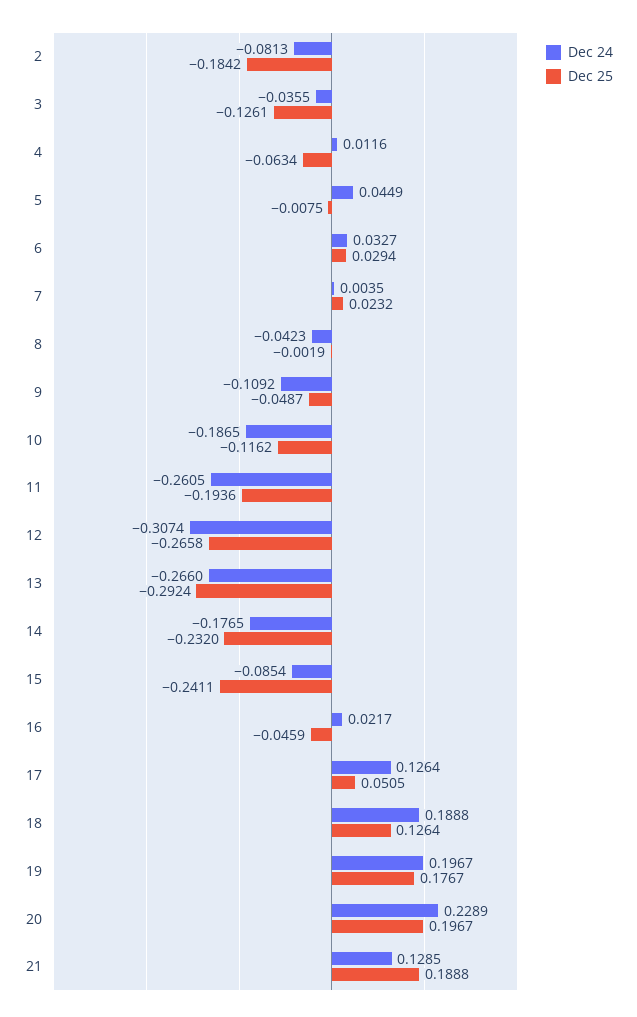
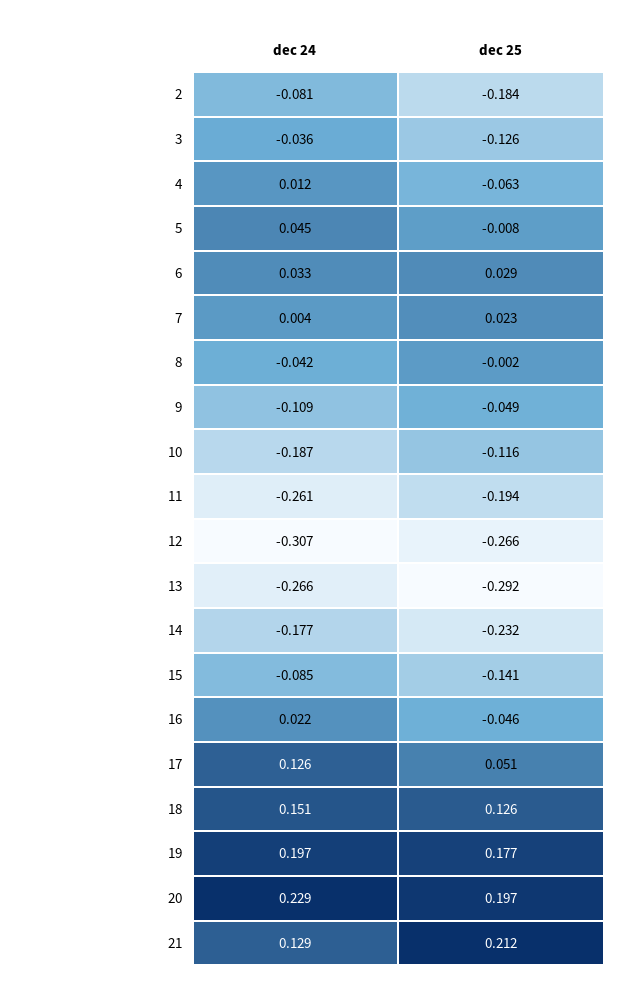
  {
    "Dec 24": {
      "2": -0.0813,
      "3": -0.0355,
      "4": 0.0116,
      "5": 0.0449,
      "6": 0.0327,
      "7": 0.0035,
      "8": -0.0423,
      "9": -0.1092,
      "10": -0.1865,
      "11": -0.2605,
      "12": -0.3074,
      "13": -0.266,
      "14": -0.1765,
      "15": -0.0854,
      "16": 0.0217,
      "17": 0.1264,
-     "18": 0.1888,
+     "18": 0.151,
      "19": 0.1967,
      "20": 0.2289,
      "21": 0.1285
    },
    "Dec 25": {
      "2": -0.1842,
      "3": -0.1261,
      "4": -0.0634,
      "5": -0.0075,
      "6": 0.0294,
      "7": 0.0232,
      "8": -0.0019,
      "9": -0.0487,
      "10": -0.1162,
      "11": -0.1936,
      "12": -0.2658,
      "13": -0.2924,
      "14": -0.232,
-     "15": -0.2411,
+     "15": -0.141,
      "16": -0.0459,
      "17": 0.0505,
      "18": 0.1264,
      "19": 0.1767,
      "20": 0.1967,
-     "21": 0.1888
+     "21": 0.212
    }
  }

